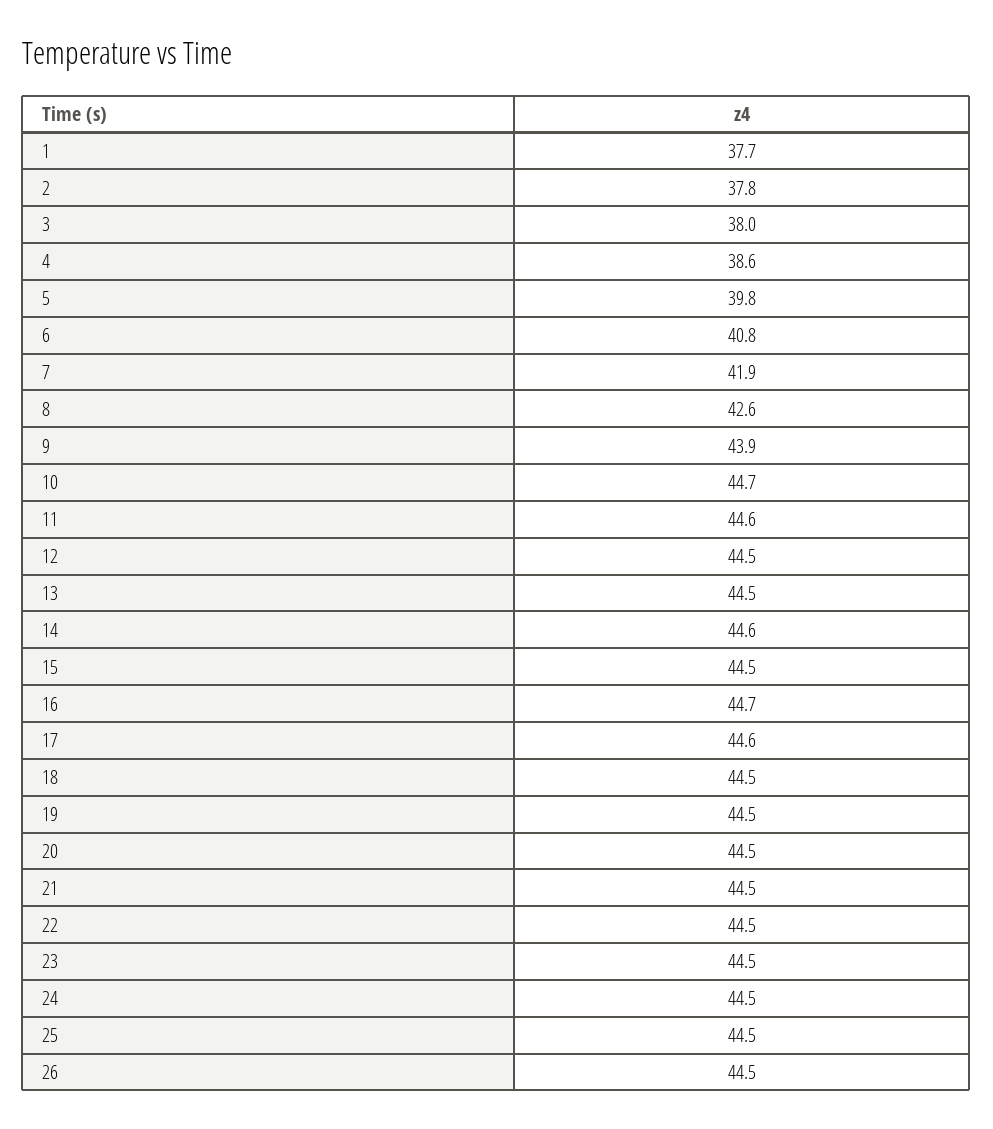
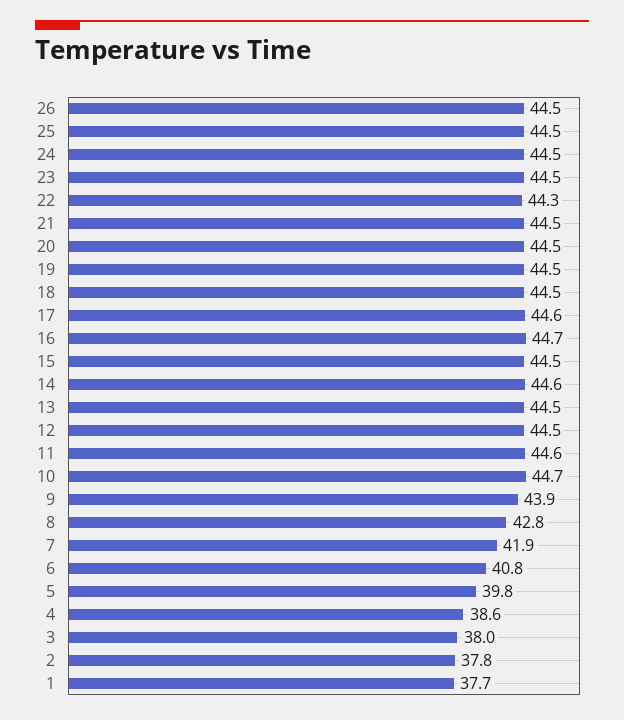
  {
    "1": 37.7,
    "2": 37.8,
    "3": 38,
    "4": 38.6,
    "5": 39.8,
    "6": 40.8,
    "7": 41.9,
-   "8": 42.6,
+   "8": 42.8,
    "9": 43.9,
    "10": 44.7,
    "11": 44.6,
    "12": 44.5,
    "13": 44.5,
    "14": 44.6,
    "15": 44.5,
    "16": 44.7,
    "17": 44.6,
    "18": 44.5,
    "19": 44.5,
    "20": 44.5,
    "21": 44.5,
-   "22": 44.5,
+   "22": 44.3,
    "23": 44.5,
    "24": 44.5,
    "25": 44.5,
    "26": 44.5
  }

